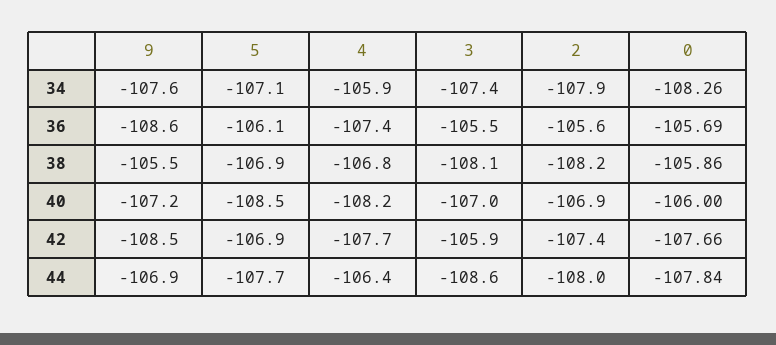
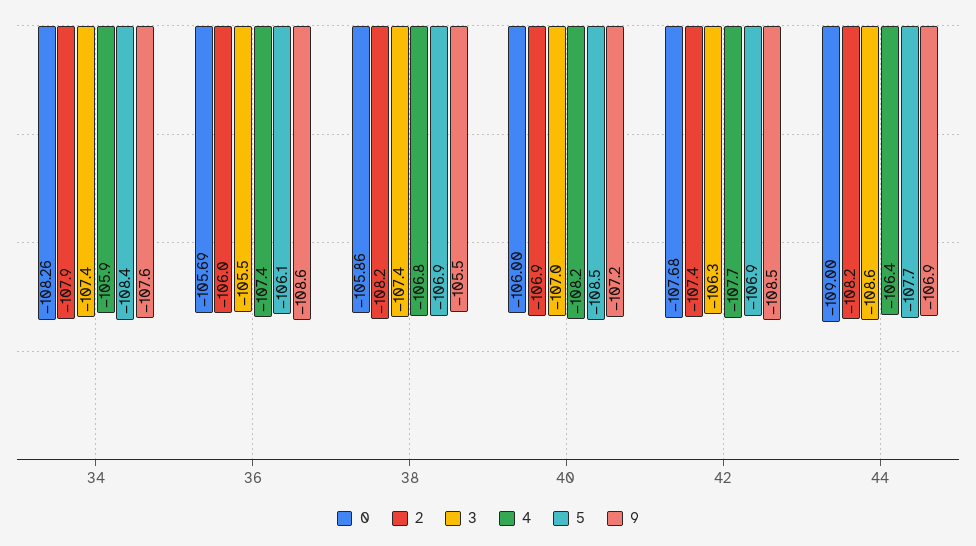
  {
    "9": {
      "34": -107.6,
      "36": -108.6,
      "38": -105.5,
      "40": -107.2,
      "42": -108.5,
      "44": -106.9
    },
    "5": {
-     "34": -107.1,
+     "34": -108.4,
      "36": -106.1,
      "38": -106.9,
      "40": -108.5,
      "42": -106.9,
      "44": -107.7
    },
    "4": {
      "34": -105.9,
      "36": -107.4,
      "38": -106.8,
      "40": -108.2,
      "42": -107.7,
      "44": -106.4
    },
    "3": {
      "34": -107.4,
      "36": -105.5,
-     "38": -108.1,
+     "38": -107.4,
      "40": -107,
-     "42": -105.9,
+     "42": -106.3,
      "44": -108.6
    },
    "2": {
      "34": -107.9,
-     "36": -105.6,
+     "36": -106,
      "38": -108.2,
      "40": -106.9,
      "42": -107.4,
-     "44": -108
+     "44": -108.2
    },
    "0": {
      "34": -108.26,
      "36": -105.69,
      "38": -105.86,
      "40": -106,
-     "42": -107.66,
+     "42": -107.68,
-     "44": -107.84
+     "44": -109
    }
  }

